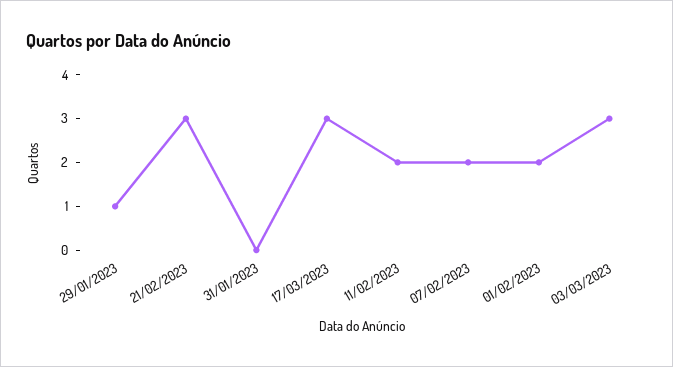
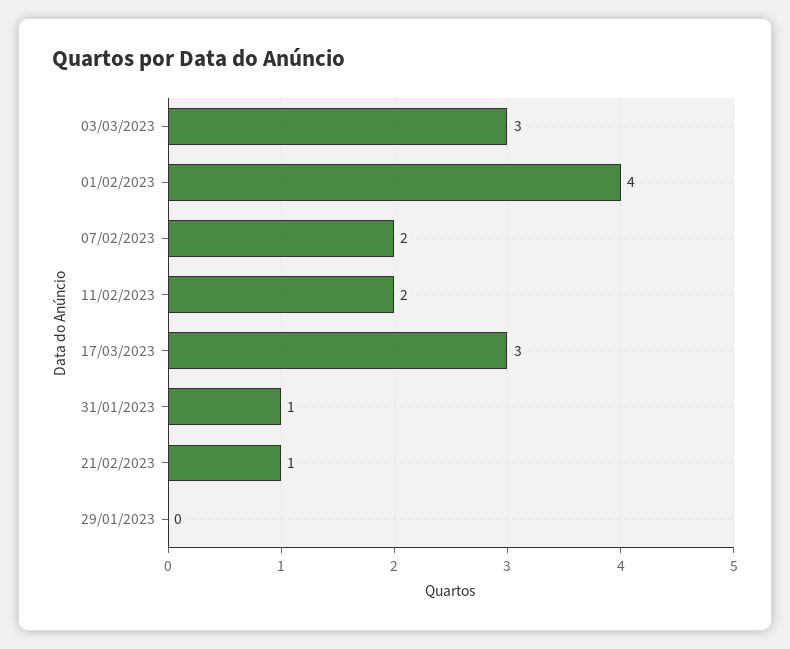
  {
-   "29/01/2023": 1,
+   "29/01/2023": 0,
-   "21/02/2023": 3,
+   "21/02/2023": 1,
-   "31/01/2023": 0,
+   "31/01/2023": 1,
    "17/03/2023": 3,
    "11/02/2023": 2,
    "07/02/2023": 2,
-   "01/02/2023": 2,
+   "01/02/2023": 4,
    "03/03/2023": 3
  }

